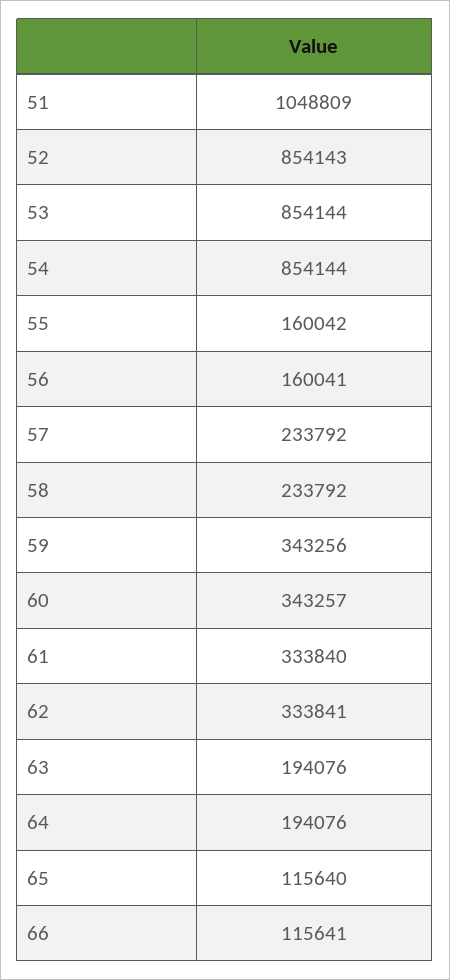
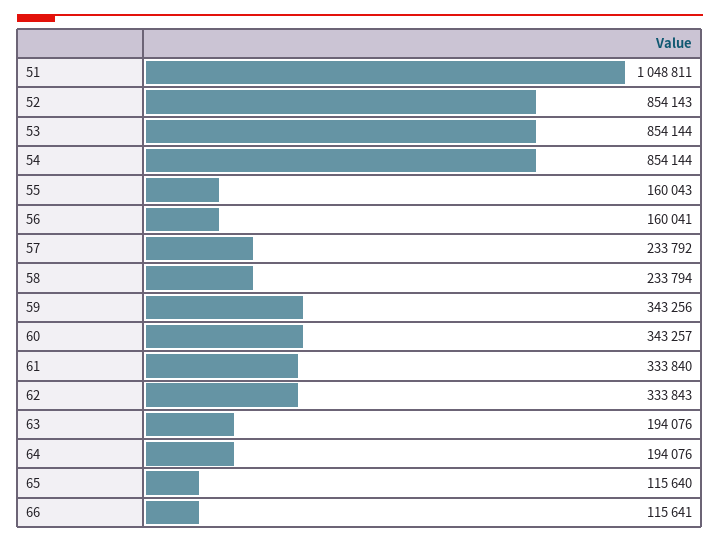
  {
-   "51": 1048809,
+   "51": 1048811,
    "52": 854143,
    "53": 854144,
    "54": 854144,
-   "55": 160042,
+   "55": 160043,
    "56": 160041,
    "57": 233792,
-   "58": 233792,
+   "58": 233794,
    "59": 343256,
    "60": 343257,
    "61": 333840,
-   "62": 333841,
+   "62": 333843,
    "63": 194076,
    "64": 194076,
    "65": 115640,
    "66": 115641
  }

